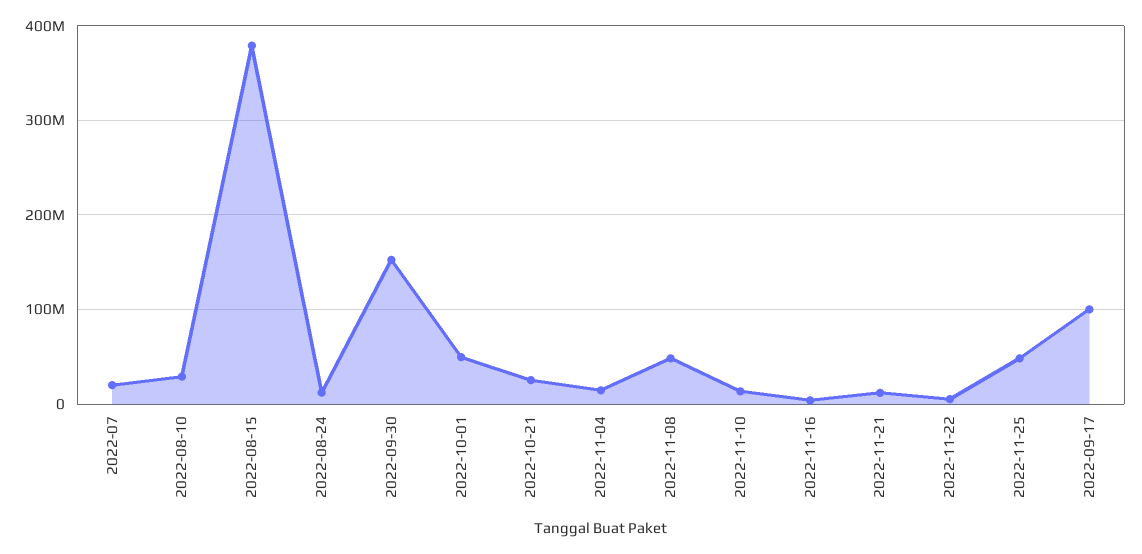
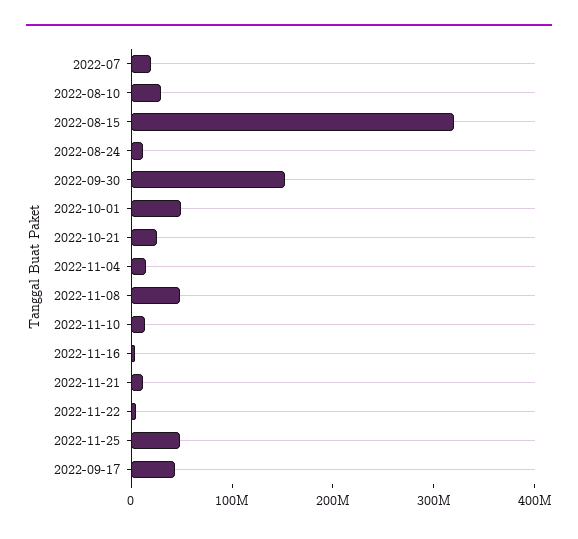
  {
    "2022-07": 20000000,
    "2022-08-10": 30000000,
-   "2022-08-15": 380000000,
+   "2022-08-15": 320000000,
    "2022-08-24": 10000000,
    "2022-09-30": 150000000,
    "2022-10-01": 50000000,
    "2022-10-21": 30000000,
    "2022-11-04": 10000000,
    "2022-11-08": 50000000,
    "2022-11-10": 10000000,
    "2022-11-16": 0,
    "2022-11-21": 10000000,
    "2022-11-22": 10000000,
    "2022-11-25": 50000000,
-   "2022-09-17": 100000000
+   "2022-09-17": 40000000
  }

